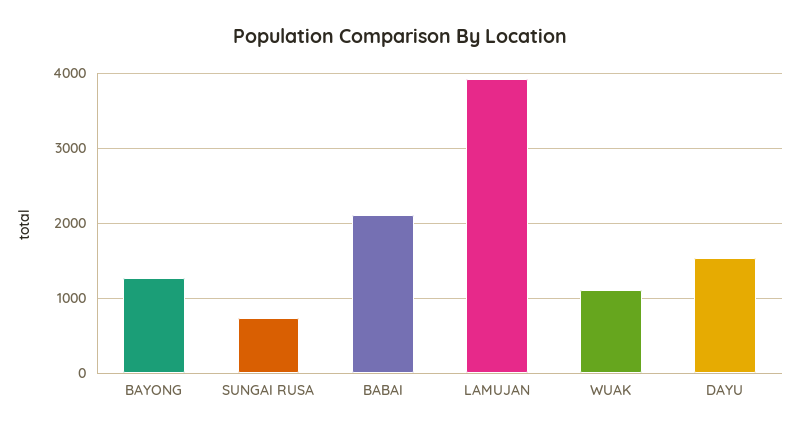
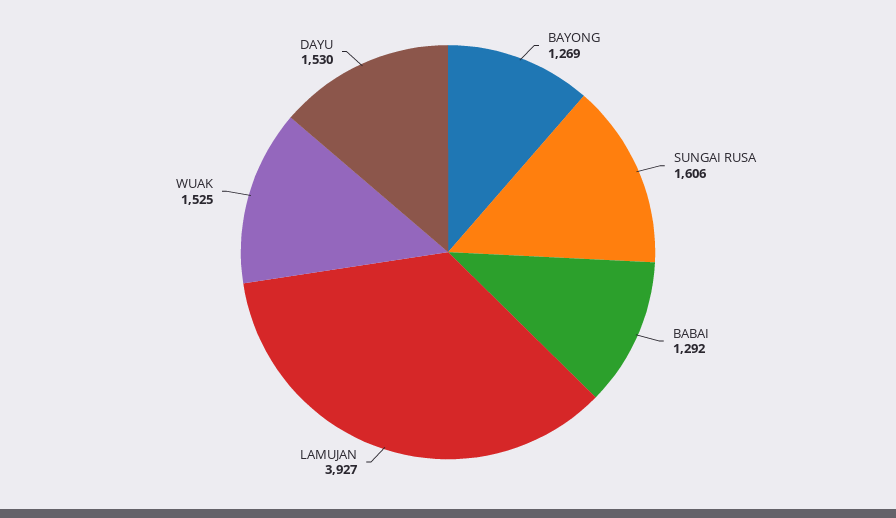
  {
    "BAYONG": 1269,
-   "SUNGAI RUSA": 700,
+   "SUNGAI RUSA": 1606,
-   "BABAI": 2100,
+   "BABAI": 1292,
    "LAMUJAN": 3927,
-   "WUAK": 1100,
+   "WUAK": 1525,
    "DAYU": 1530
  }

